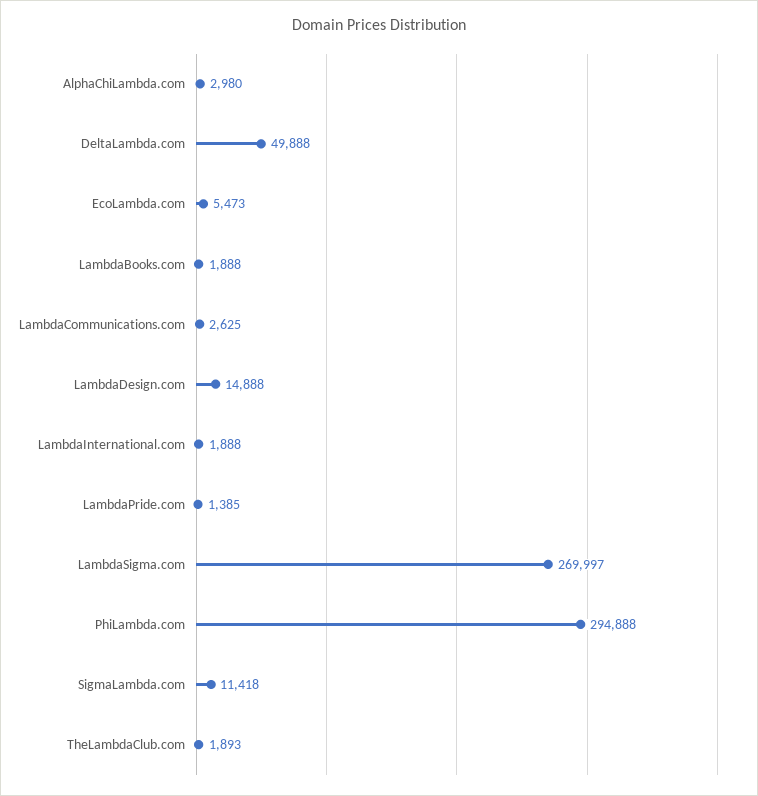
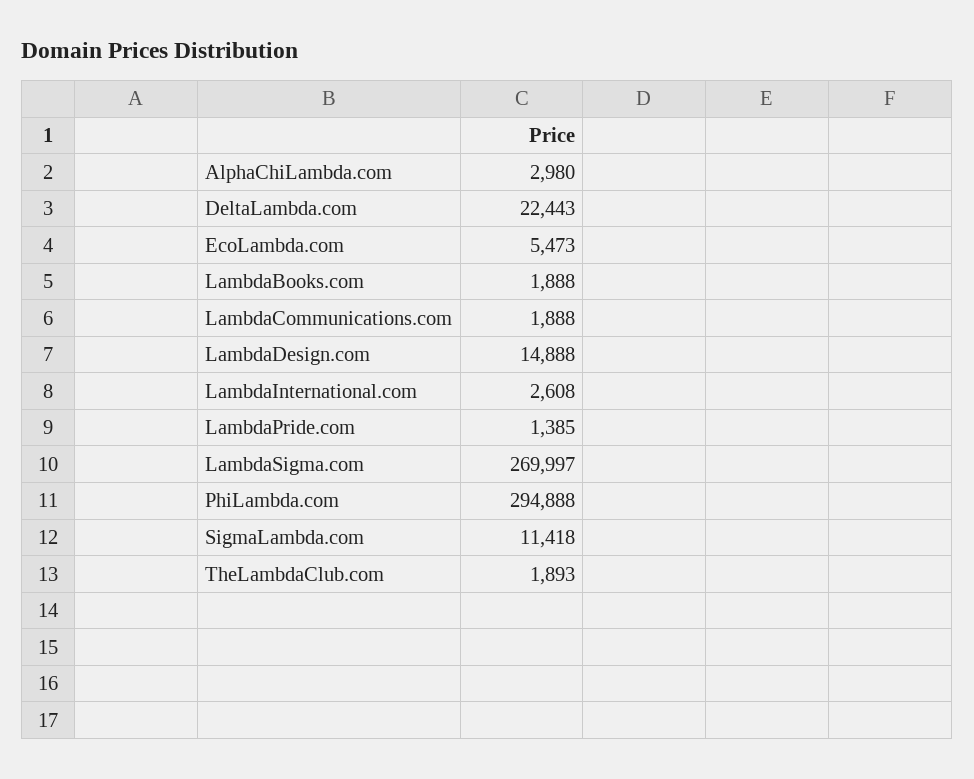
  {
    "AlphaChiLambda.com": 2980,
-   "DeltaLambda.com": 49888,
+   "DeltaLambda.com": 22443,
    "EcoLambda.com": 5473,
    "LambdaBooks.com": 1888,
-   "LambdaCommunications.com": 2625,
+   "LambdaCommunications.com": 1888,
    "LambdaDesign.com": 14888,
-   "LambdaInternational.com": 1888,
+   "LambdaInternational.com": 2608,
    "LambdaPride.com": 1385,
    "LambdaSigma.com": 269997,
    "PhiLambda.com": 294888,
    "SigmaLambda.com": 11418,
    "TheLambdaClub.com": 1893
  }

